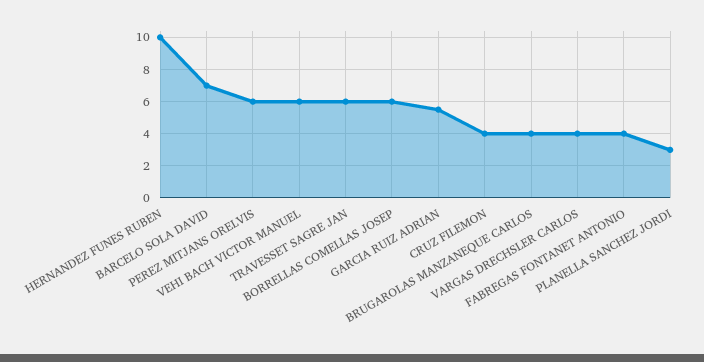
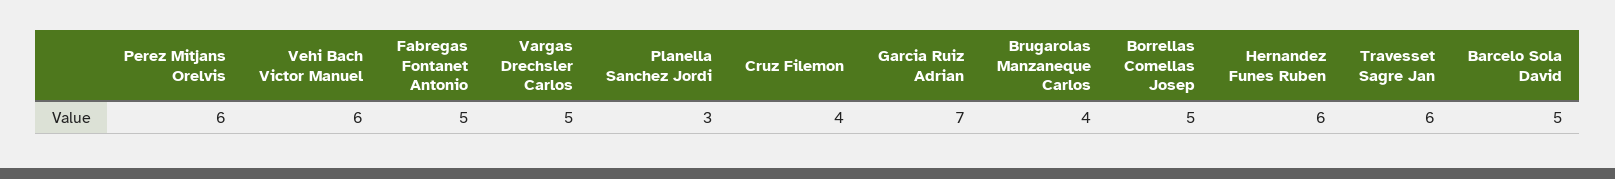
  {
-   "HERNANDEZ FUNES RUBEN": 10,
+   "HERNANDEZ FUNES RUBEN": 6,
-   "BARCELO SOLA DAVID": 7,
+   "BARCELO SOLA DAVID": 5,
    "PEREZ MITJANS ORELVIS": 6,
    "VEHI BACH VICTOR MANUEL": 6,
    "TRAVESSET SAGRE JAN": 6,
-   "BORRELLAS COMELLAS JOSEP": 6,
+   "BORRELLAS COMELLAS JOSEP": 5,
-   "GARCIA RUIZ ADRIAN": 5.5,
+   "GARCIA RUIZ ADRIAN": 7,
    "CRUZ FILEMON": 4,
    "BRUGAROLAS MANZANEQUE CARLOS": 4,
-   "VARGAS DRECHSLER CARLOS": 4,
+   "VARGAS DRECHSLER CARLOS": 5,
-   "FABREGAS FONTANET ANTONIO": 4,
+   "FABREGAS FONTANET ANTONIO": 5,
    "PLANELLA SANCHEZ JORDI": 3
  }

